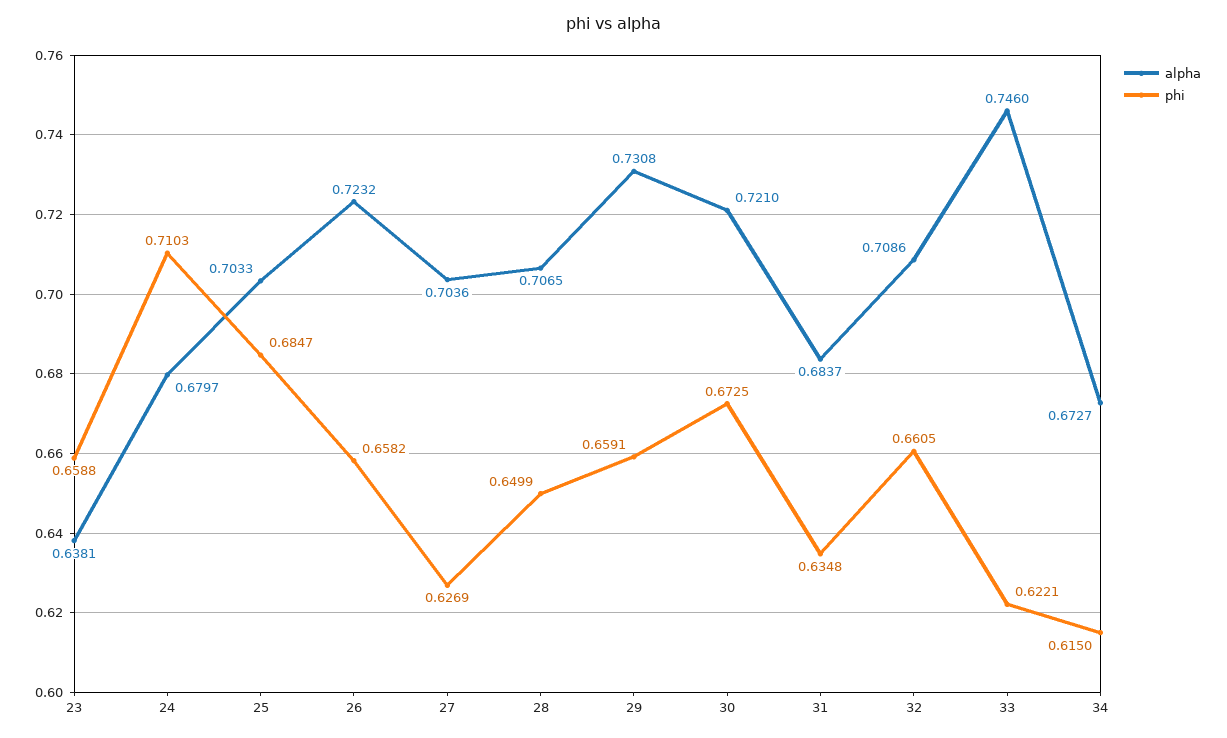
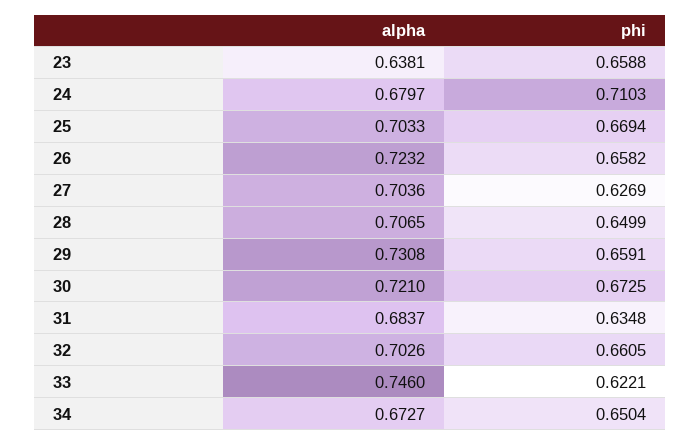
  {
    "alpha": {
      "23": 0.6381,
      "24": 0.6797,
      "25": 0.7033,
      "26": 0.7232,
      "27": 0.7036,
      "28": 0.7065,
      "29": 0.7308,
      "30": 0.721,
      "31": 0.6837,
-     "32": 0.7086,
+     "32": 0.7026,
      "33": 0.746,
      "34": 0.6727
    },
    "phi": {
      "23": 0.6588,
      "24": 0.7103,
-     "25": 0.6847,
+     "25": 0.6694,
      "26": 0.6582,
      "27": 0.6269,
      "28": 0.6499,
      "29": 0.6591,
      "30": 0.6725,
      "31": 0.6348,
      "32": 0.6605,
      "33": 0.6221,
-     "34": 0.615
+     "34": 0.6504
    }
  }

